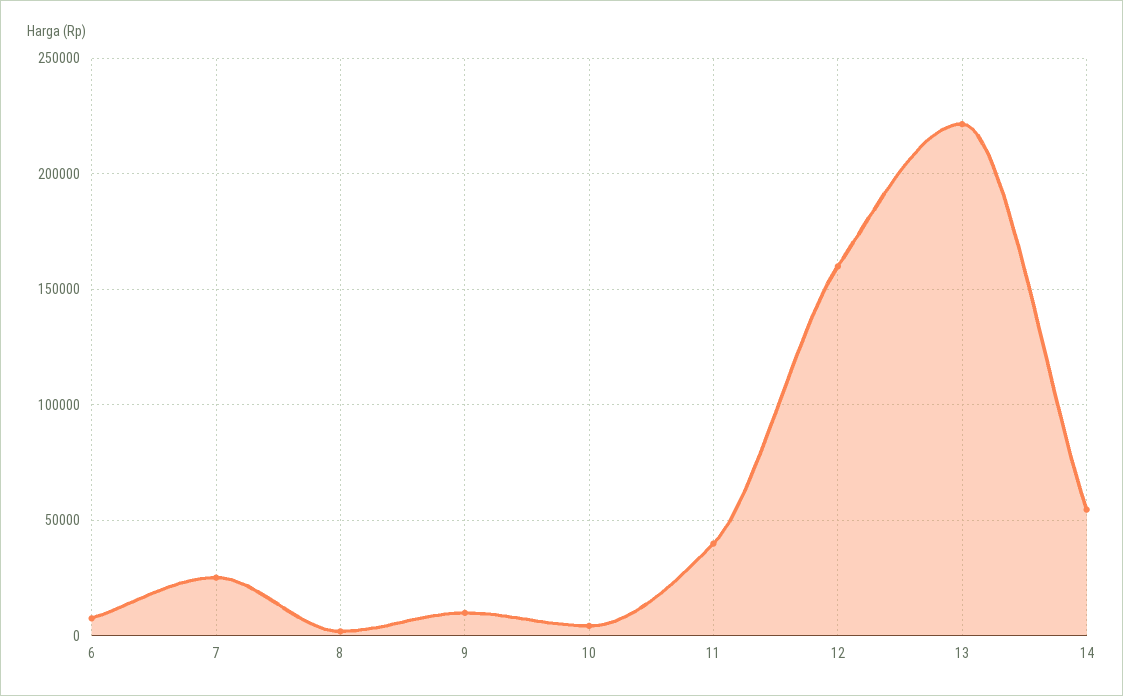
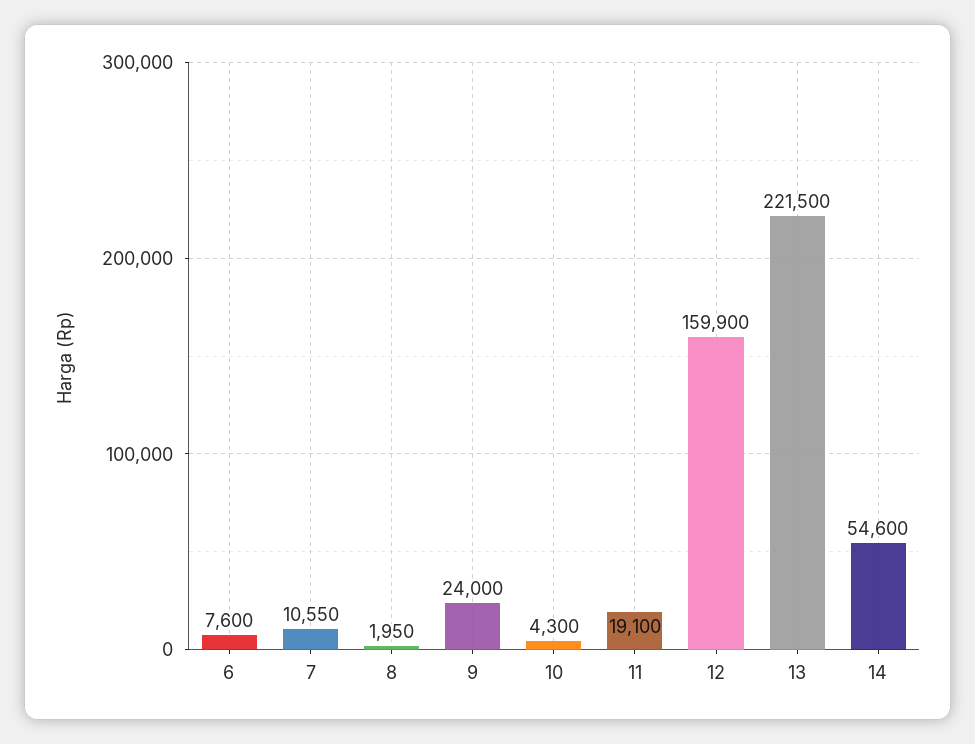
  {
    "6": 7600,
-   "7": 25000,
+   "7": 10550,
    "8": 1950,
-   "9": 10000,
+   "9": 24000,
    "10": 4300,
-   "11": 40000,
+   "11": 19100,
    "12": 159900,
    "13": 221500,
    "14": 54600
  }

